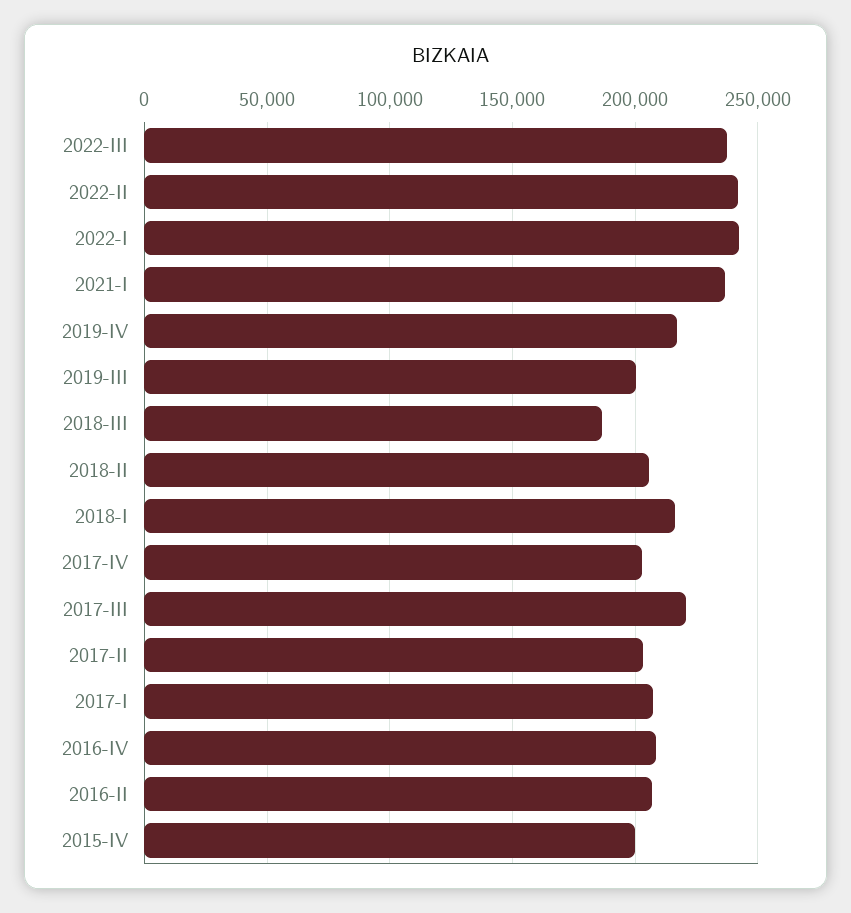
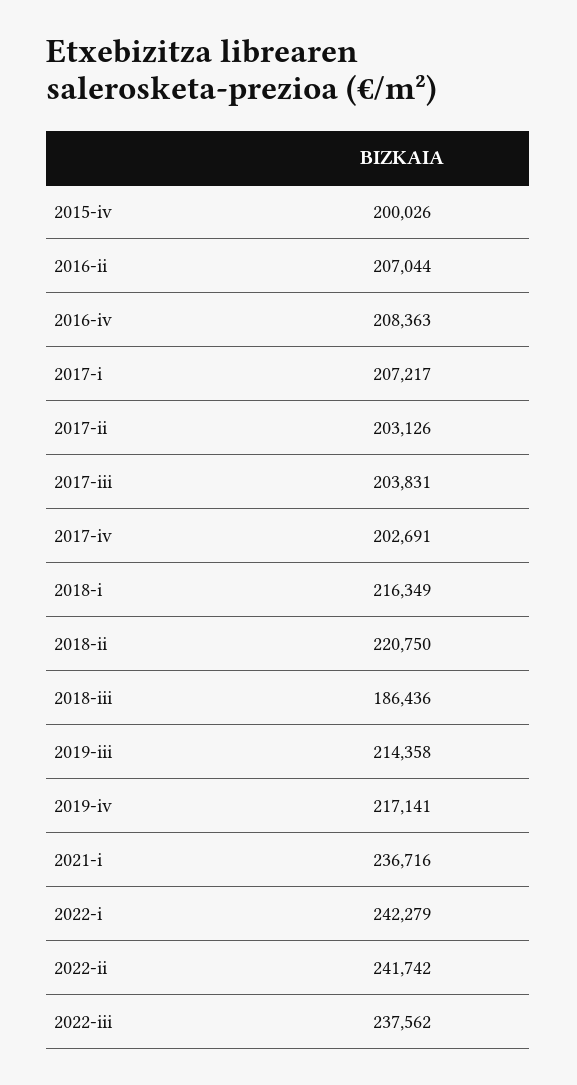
  {
    "2022-III": 237562,
    "2022-II": 241742,
    "2022-I": 242279,
    "2021-I": 236716,
    "2019-IV": 217141,
-   "2019-III": 200000,
+   "2019-III": 214358,
    "2018-III": 186436,
-   "2018-II": 205000,
+   "2018-II": 220750,
    "2018-I": 216349,
    "2017-IV": 202691,
-   "2017-III": 220000,
+   "2017-III": 203831,
    "2017-II": 203126,
    "2017-I": 207217,
    "2016-IV": 208363,
    "2016-II": 207044,
    "2015-IV": 200026
  }

